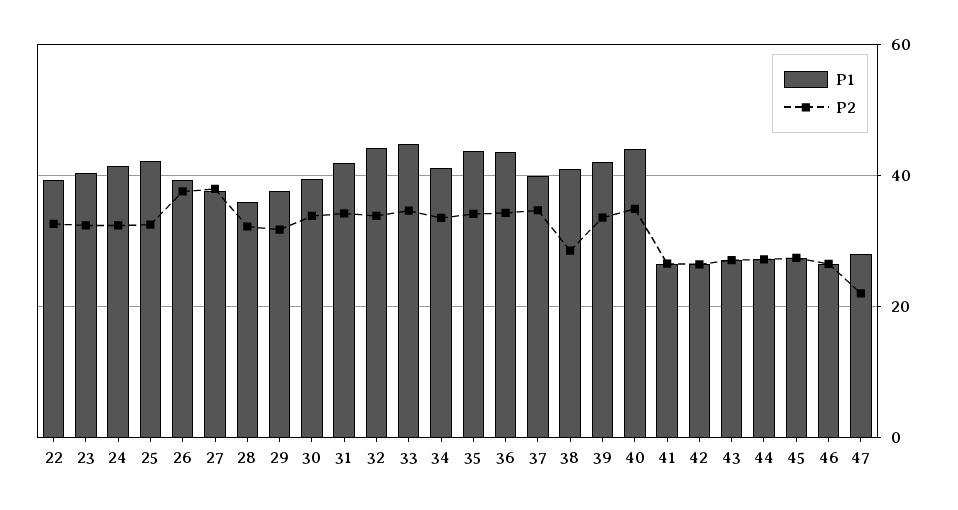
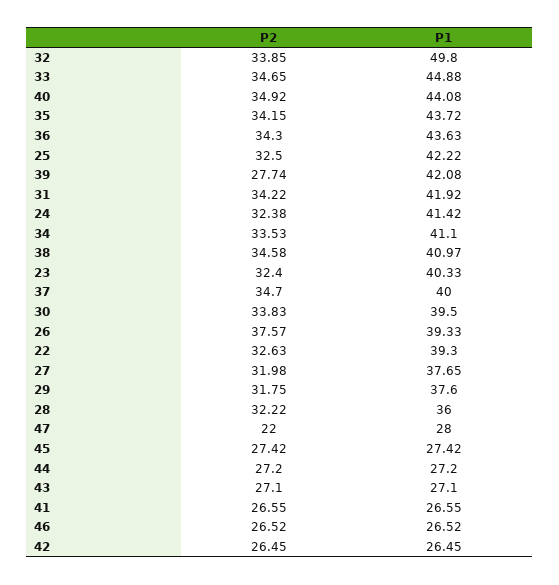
  {
    "P1": {
      "22": 39.3,
      "23": 40.33,
      "24": 41.42,
      "25": 42.22,
      "26": 39.33,
      "27": 37.65,
      "28": 36,
      "29": 37.6,
      "30": 39.5,
      "31": 41.92,
-     "32": 44,
+     "32": 49.8,
      "33": 44.88,
      "34": 41.1,
      "35": 43.72,
      "36": 43.63,
      "37": 40,
      "38": 40.97,
      "39": 42.08,
      "40": 44.08,
      "41": 26.55,
      "42": 26.45,
      "43": 27.1,
      "44": 27.2,
      "45": 27.42,
      "46": 26.52,
      "47": 28
    },
    "P2": {
      "22": 32.63,
      "23": 32.4,
      "24": 32.38,
      "25": 32.5,
      "26": 37.57,
-     "27": 38,
+     "27": 31.98,
      "28": 32.22,
      "29": 31.75,
      "30": 33.83,
      "31": 34.22,
      "32": 33.85,
      "33": 34.65,
      "34": 33.53,
      "35": 34.15,
      "36": 34.3,
      "37": 34.7,
-     "38": 28,
+     "38": 34.58,
-     "39": 34,
+     "39": 27.74,
      "40": 34.92,
      "41": 26.55,
      "42": 26.45,
      "43": 27.1,
      "44": 27.2,
      "45": 27.42,
      "46": 26.52,
      "47": 22
    }
  }

